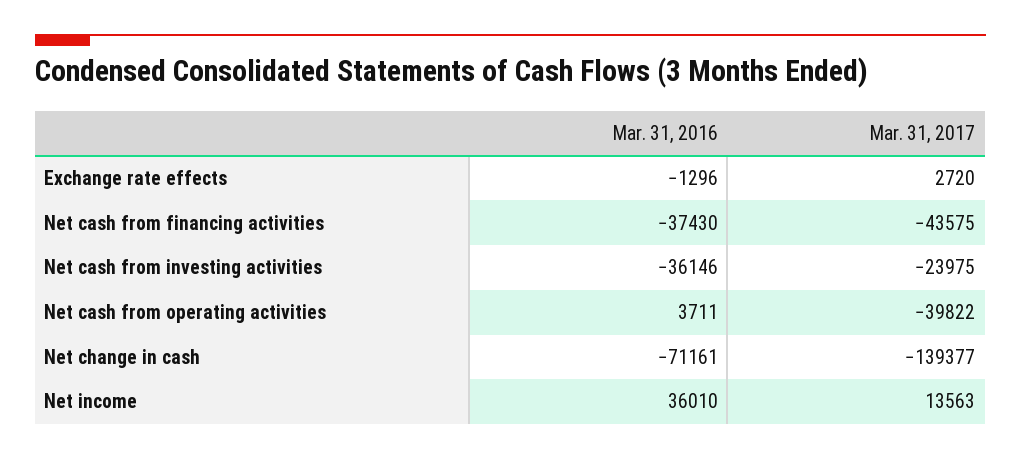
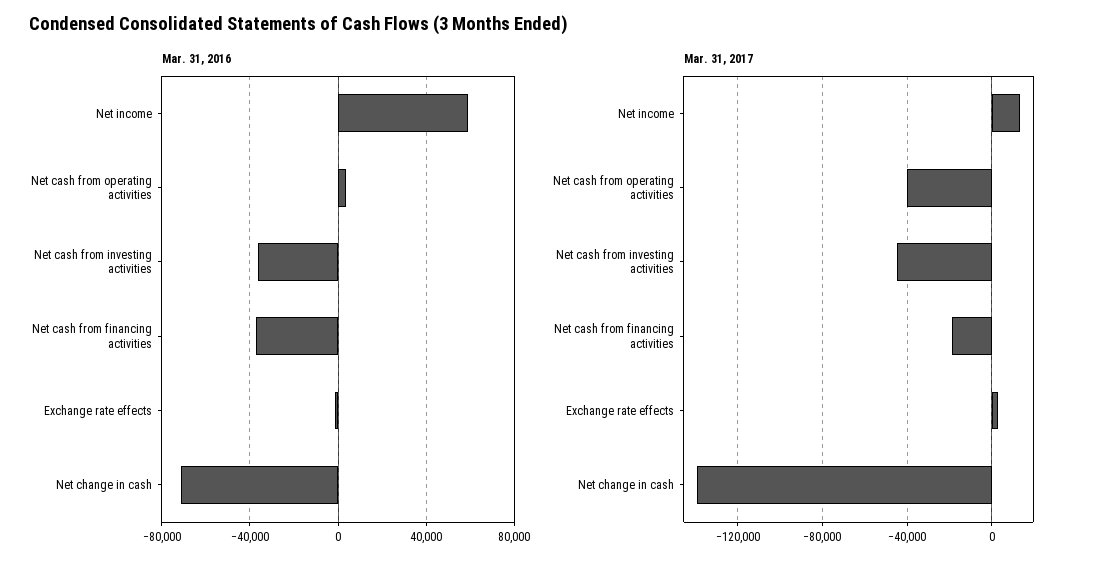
  {
    "Mar. 31, 2016": {
      "Exchange rate effects": -1296,
      "Net cash from financing activities": -37430,
      "Net cash from investing activities": -36146,
      "Net cash from operating activities": 3711,
      "Net change in cash": -71161,
-     "Net income": 36010
+     "Net income": 60000
    },
    "Mar. 31, 2017": {
      "Exchange rate effects": 2720,
-     "Net cash from financing activities": -43575,
+     "Net cash from financing activities": -20000,
-     "Net cash from investing activities": -23975,
+     "Net cash from investing activities": -45000,
      "Net cash from operating activities": -39822,
      "Net change in cash": -139377,
      "Net income": 13563
    }
  }

